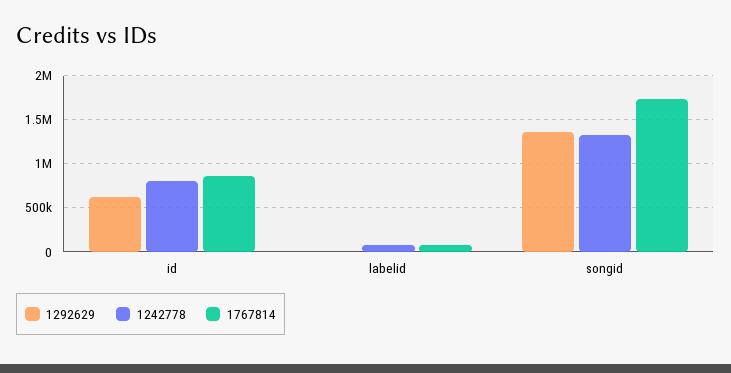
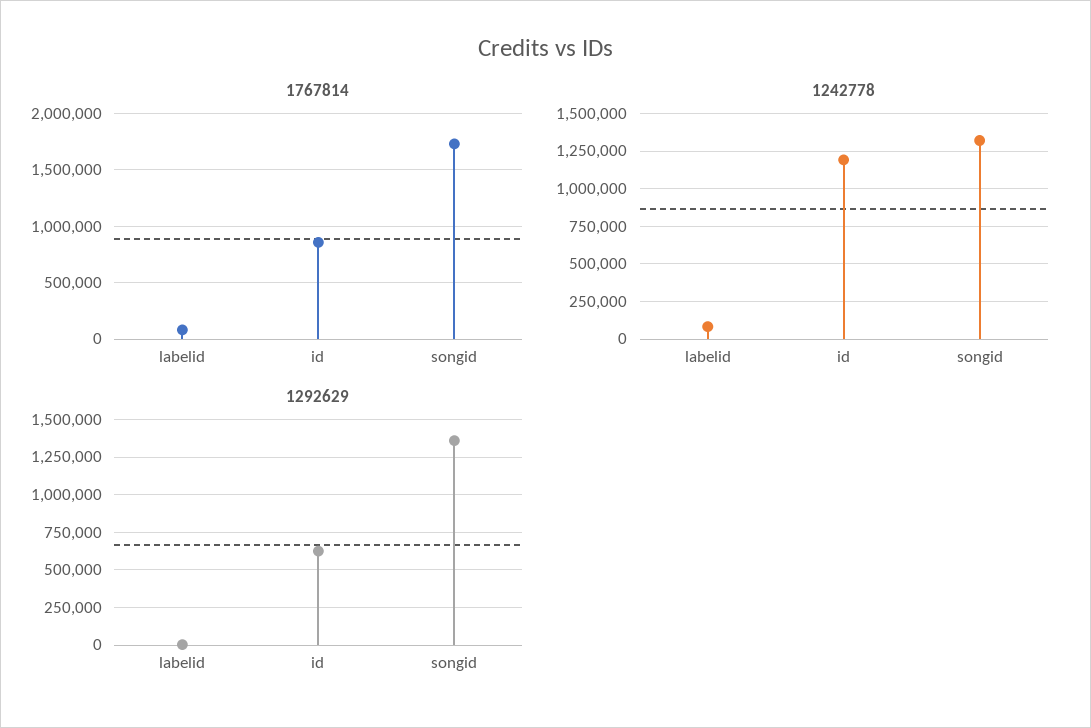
  {
    "1292629": {
      "id": 600000,
      "labelid": 0,
      "songid": 1350000
    },
    "1242778": {
-     "id": 800000,
+     "id": 1200000,
      "labelid": 100000,
      "songid": 1300000
    },
    "1767814": {
      "id": 900000,
      "labelid": 100000,
      "songid": 1700000
    }
  }

